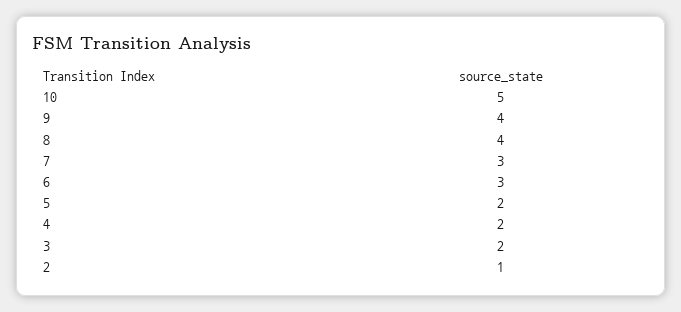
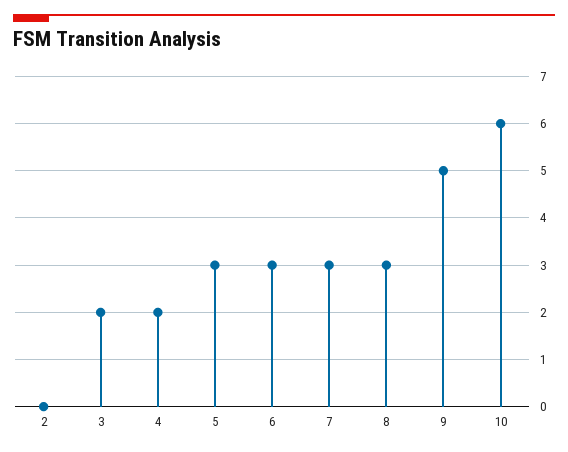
  {
-   "10": 5,
+   "10": 6,
-   "9": 4,
+   "9": 5,
-   "8": 4,
+   "8": 3,
    "7": 3,
    "6": 3,
-   "5": 2,
+   "5": 3,
    "4": 2,
    "3": 2,
-   "2": 1
+   "2": 0
  }

